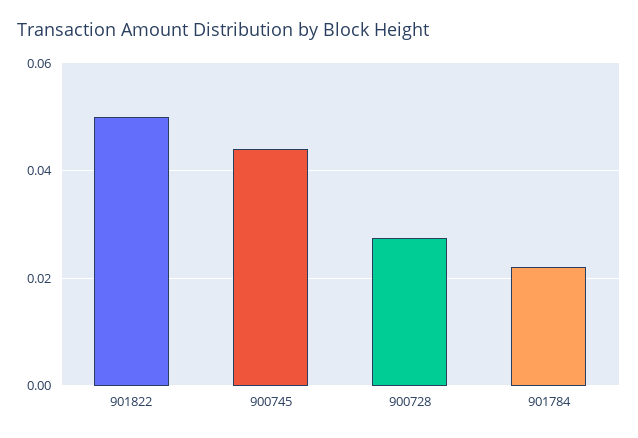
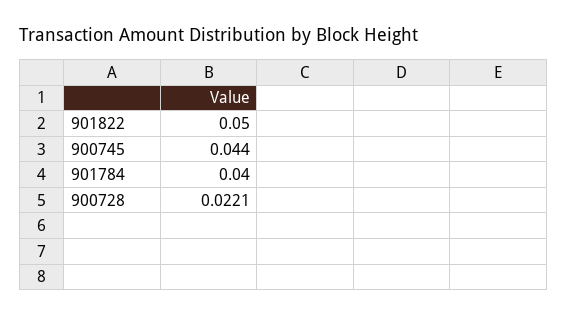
  {
    "901822": 0.05,
    "900745": 0.044,
-   "900728": 0.028,
+   "900728": 0.0221,
-   "901784": 0.022
+   "901784": 0.04
  }

